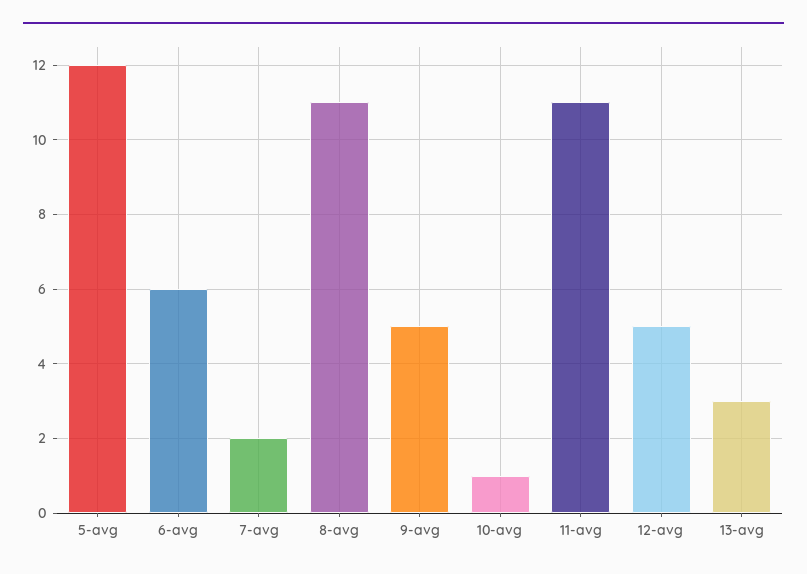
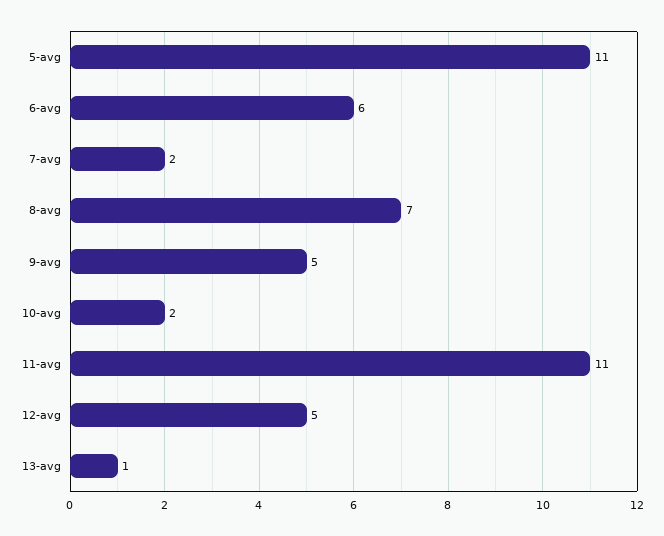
  {
-   "5-avg": 12,
+   "5-avg": 11,
    "6-avg": 6,
    "7-avg": 2,
-   "8-avg": 11,
+   "8-avg": 7,
    "9-avg": 5,
-   "10-avg": 1,
+   "10-avg": 2,
    "11-avg": 11,
    "12-avg": 5,
-   "13-avg": 3
+   "13-avg": 1
  }

